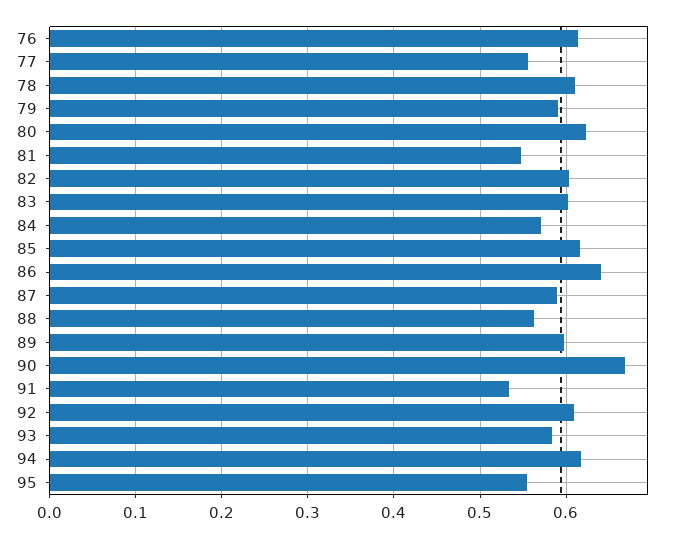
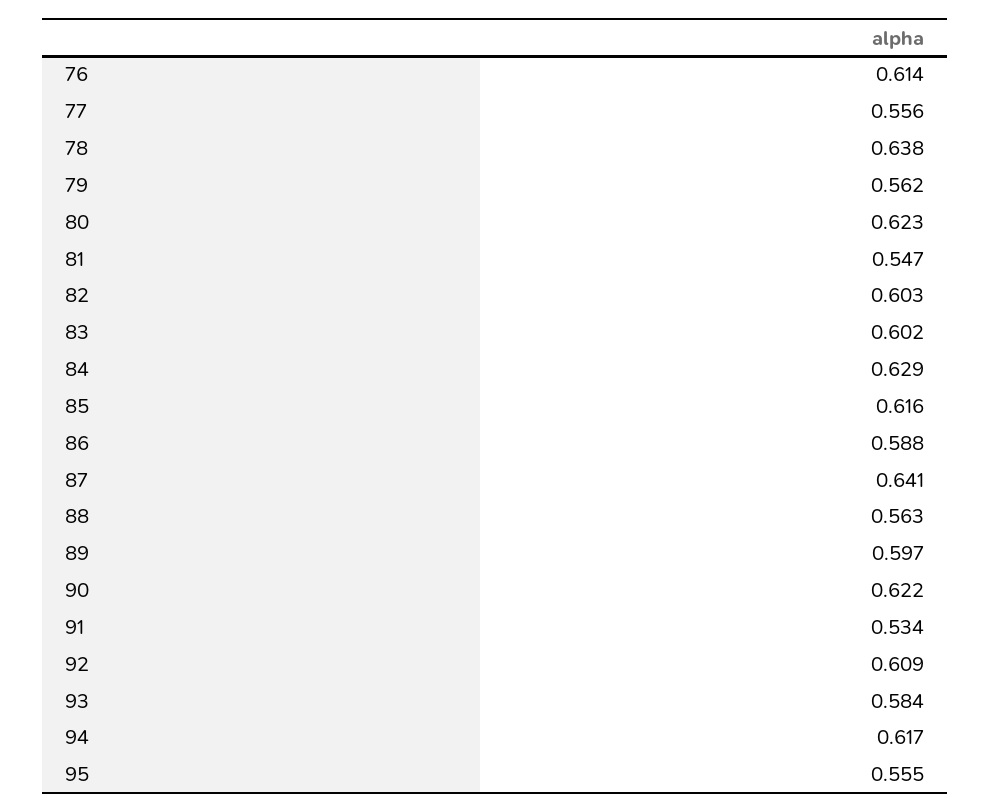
  {
    "76": 0.614,
    "77": 0.556,
-   "78": 0.61,
+   "78": 0.638,
-   "79": 0.59,
+   "79": 0.562,
    "80": 0.623,
    "81": 0.547,
    "82": 0.603,
    "83": 0.602,
-   "84": 0.57,
+   "84": 0.629,
    "85": 0.616,
-   "86": 0.64,
+   "86": 0.588,
-   "87": 0.59,
+   "87": 0.641,
    "88": 0.563,
    "89": 0.597,
-   "90": 0.67,
+   "90": 0.622,
    "91": 0.534,
    "92": 0.609,
    "93": 0.584,
    "94": 0.617,
    "95": 0.555
  }

